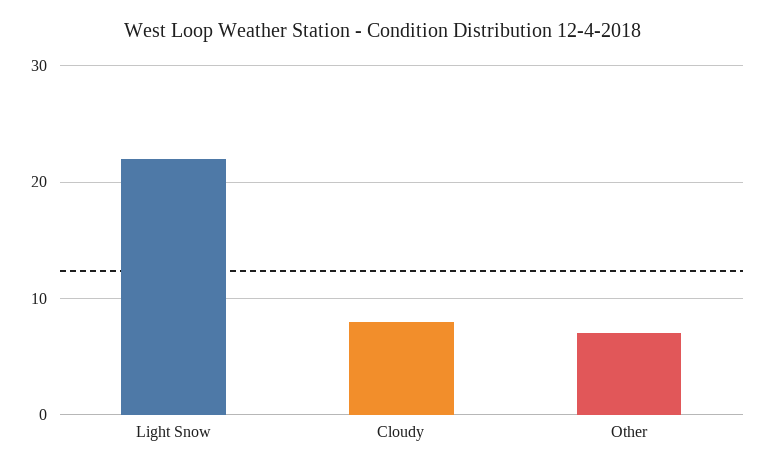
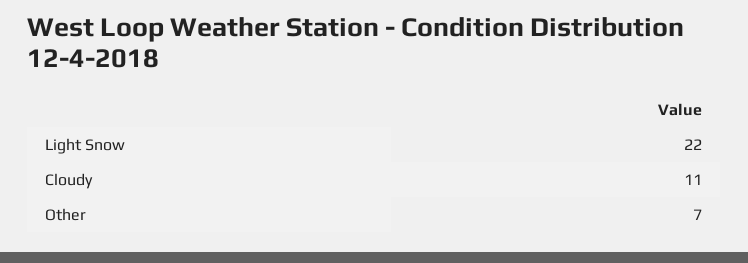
  {
    "Light Snow": 22,
-   "Cloudy": 8,
+   "Cloudy": 11,
    "Other": 7
  }

